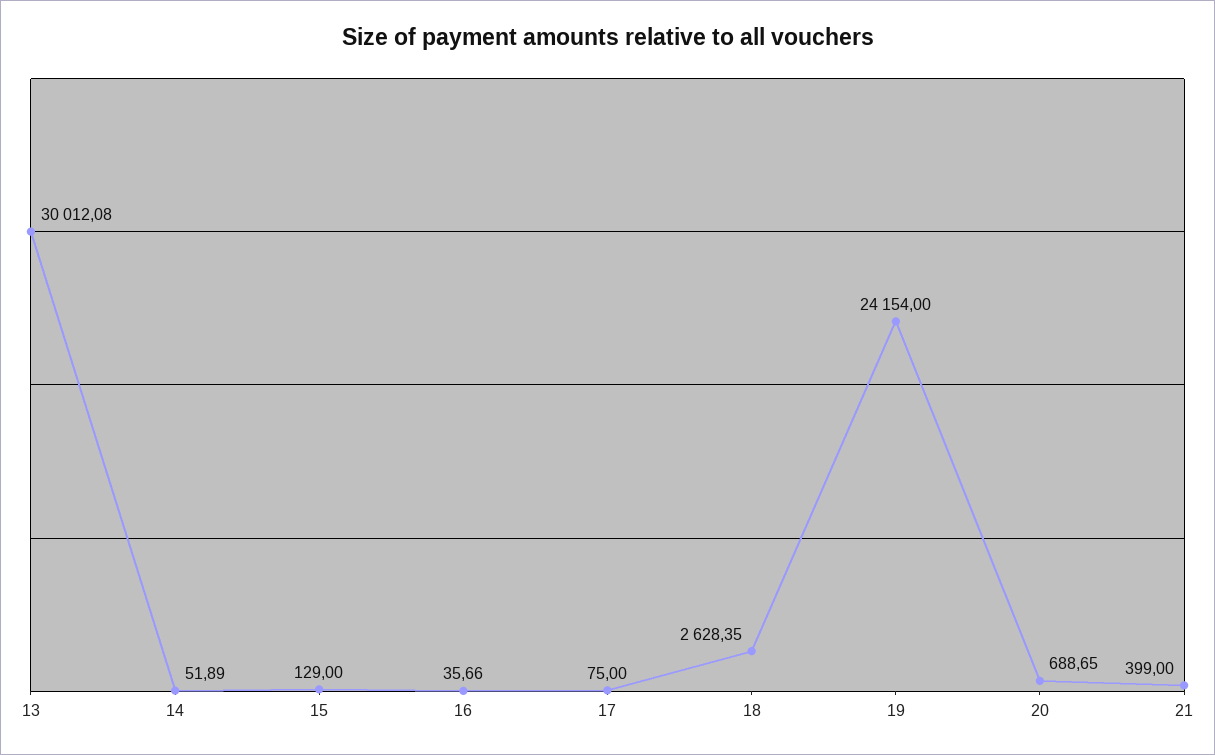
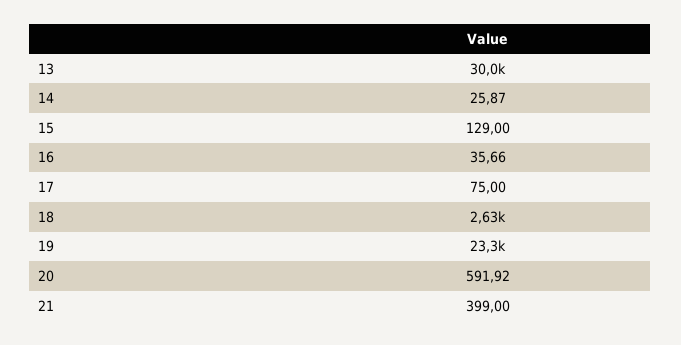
  {
    "13": 30012.08,
-   "14": 51.89,
+   "14": 25.87,
    "15": 129,
    "16": 35.66,
    "17": 75,
    "18": 2628.35,
-   "19": 24154,
+   "19": 23300,
-   "20": 688.65,
+   "20": 591.92,
    "21": 399
  }

